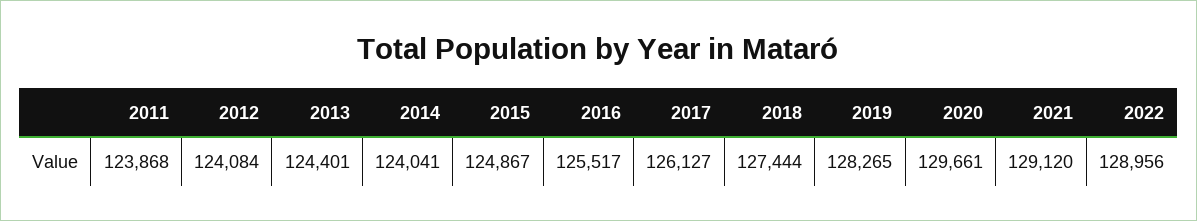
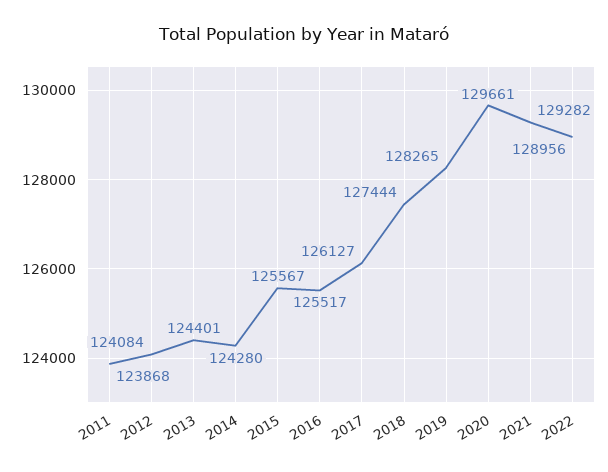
  {
    "2011": 123868,
    "2012": 124084,
    "2013": 124401,
-   "2014": 124041,
+   "2014": 124280,
-   "2015": 124867,
+   "2015": 125567,
    "2016": 125517,
    "2017": 126127,
    "2018": 127444,
    "2019": 128265,
    "2020": 129661,
-   "2021": 129120,
+   "2021": 129282,
    "2022": 128956
  }

